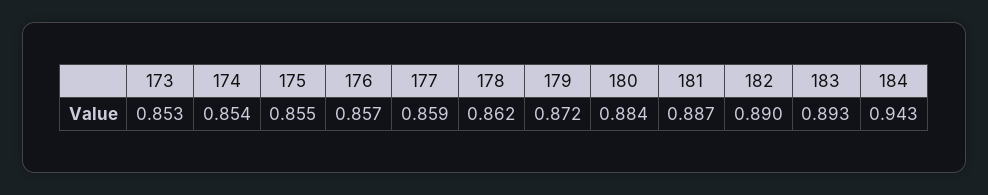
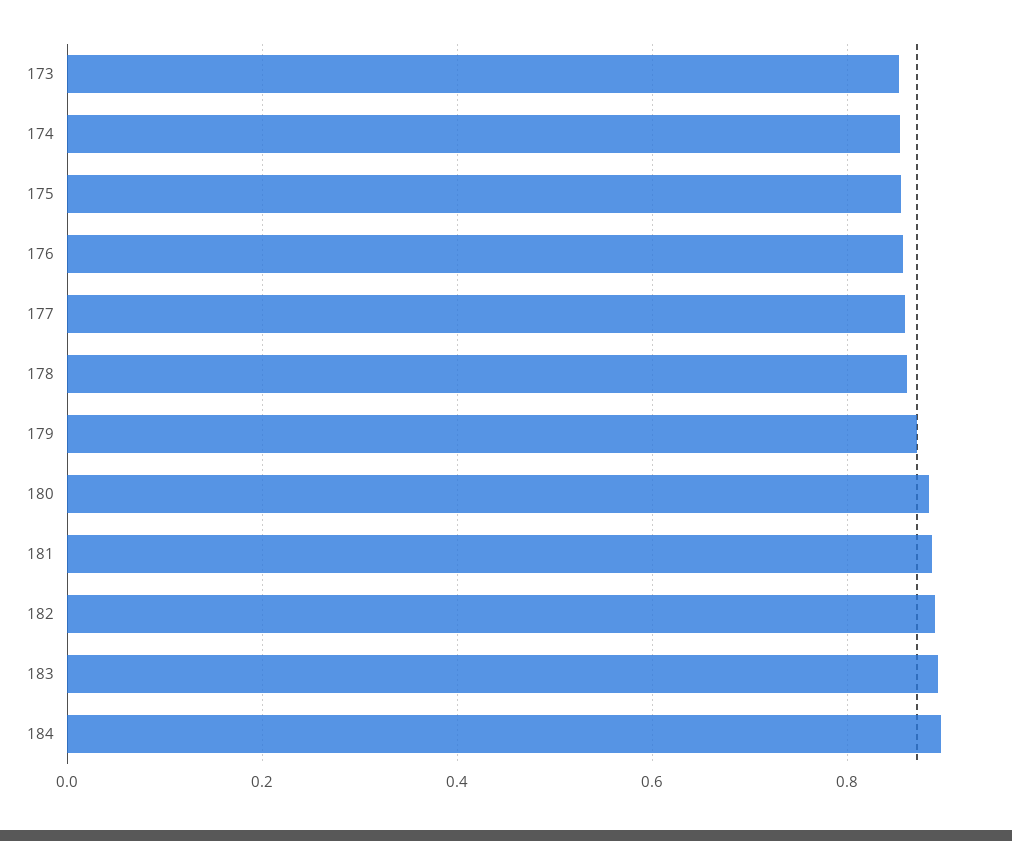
  {
    "173": 0.853,
    "174": 0.854,
    "175": 0.855,
    "176": 0.857,
    "177": 0.859,
    "178": 0.862,
    "179": 0.872,
    "180": 0.884,
    "181": 0.887,
    "182": 0.89,
    "183": 0.893,
-   "184": 0.943
+   "184": 0.9
  }

